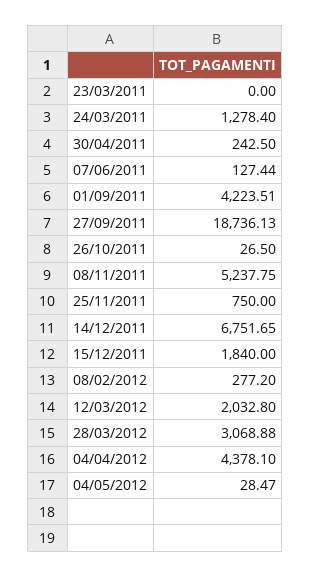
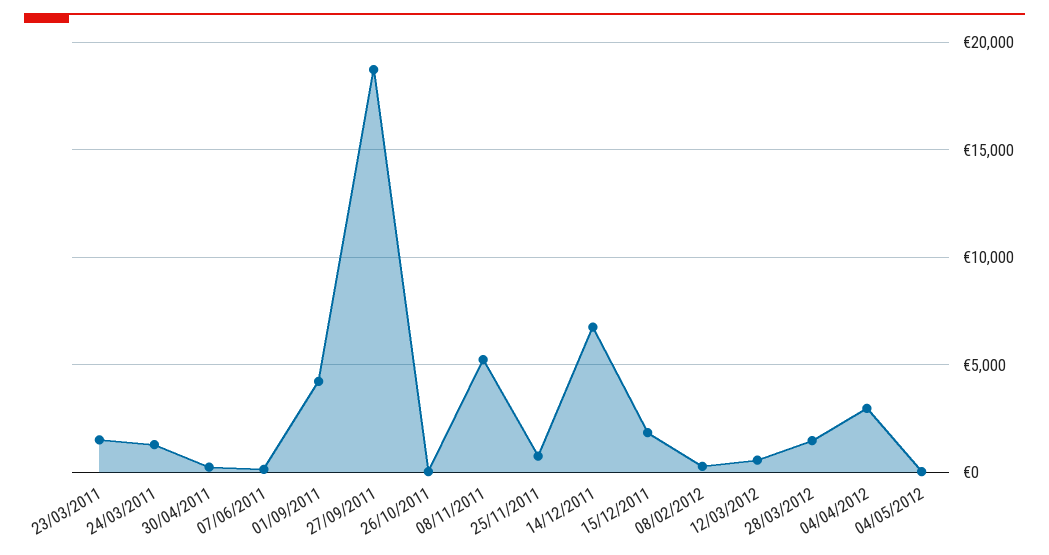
  {
-   "23/03/2011": 0,
+   "23/03/2011": 1500,
    "24/03/2011": 1278.4,
    "30/04/2011": 242.5,
    "07/06/2011": 127.44,
    "01/09/2011": 4223.51,
    "27/09/2011": 18736.13,
    "26/10/2011": 26.5,
    "08/11/2011": 5237.75,
    "25/11/2011": 750,
    "14/12/2011": 6751.65,
    "15/12/2011": 1840,
    "08/02/2012": 277.2,
-   "12/03/2012": 2032.8,
+   "12/03/2012": 500,
-   "28/03/2012": 3068.88,
+   "28/03/2012": 1500,
-   "04/04/2012": 4378.1,
+   "04/04/2012": 3000,
    "04/05/2012": 28.47
  }

